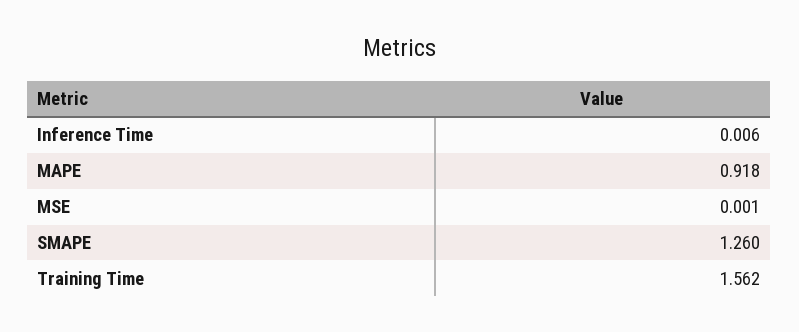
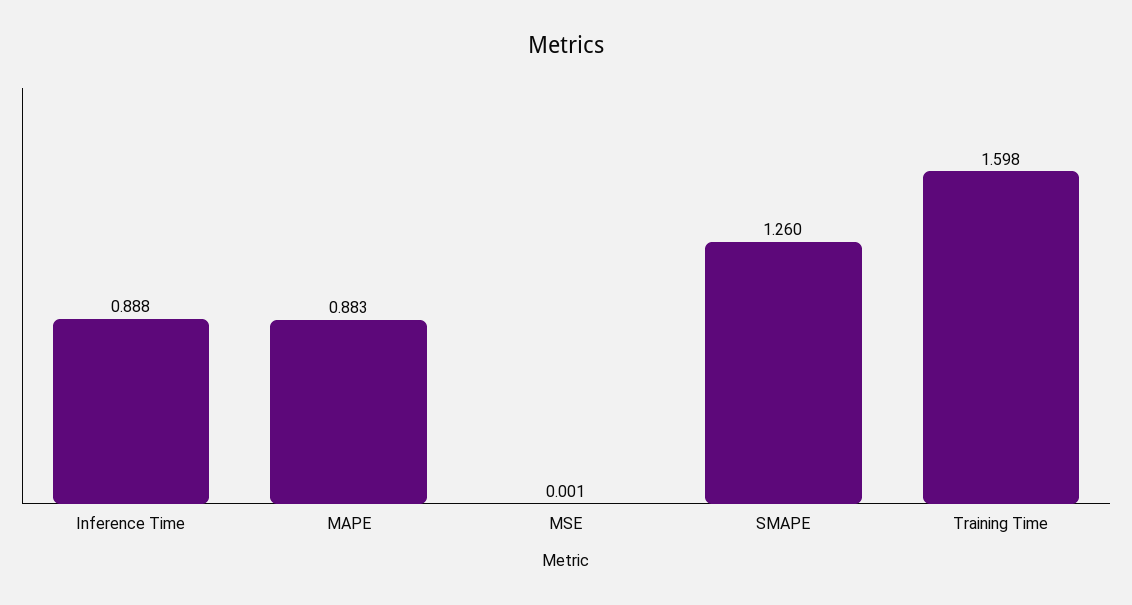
  {
-   "Inference Time": 0.006,
+   "Inference Time": 0.888,
-   "MAPE": 0.918,
+   "MAPE": 0.883,
    "MSE": 0.001,
    "SMAPE": 1.26,
-   "Training Time": 1.562
+   "Training Time": 1.598
  }

